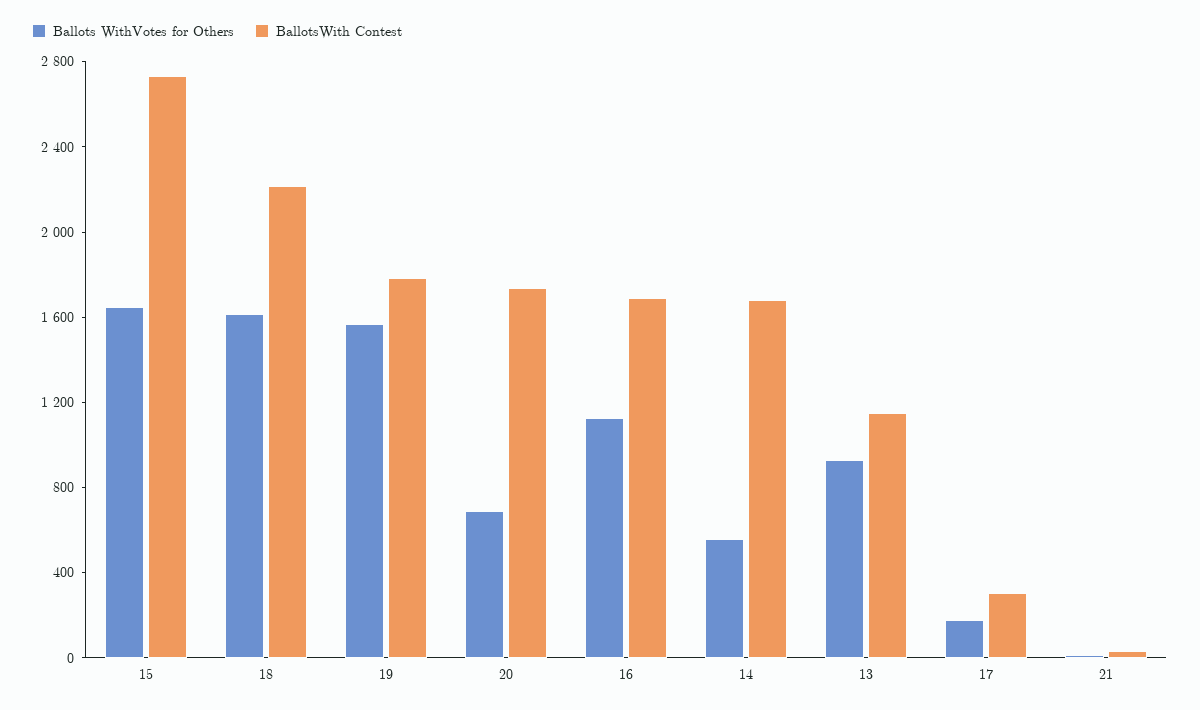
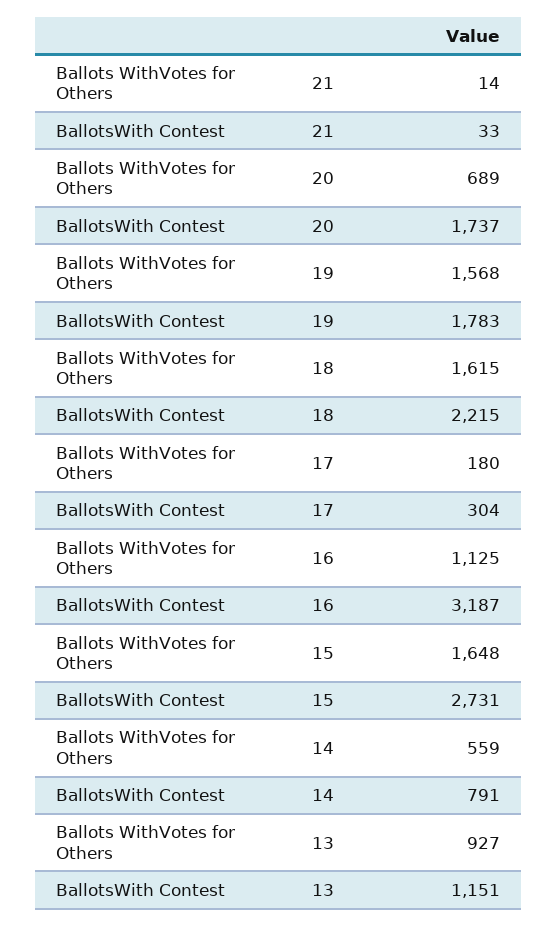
  {
    "Ballots WithVotes for Others": {
      "15": 1648,
      "18": 1615,
      "19": 1568,
      "20": 689,
      "16": 1125,
      "14": 559,
      "13": 927,
      "17": 180,
      "21": 14
    },
    "BallotsWith Contest": {
      "15": 2731,
      "18": 2215,
      "19": 1783,
      "20": 1737,
-     "16": 1700,
+     "16": 3187,
-     "14": 1700,
+     "14": 791,
      "13": 1151,
      "17": 304,
      "21": 33
    }
  }

